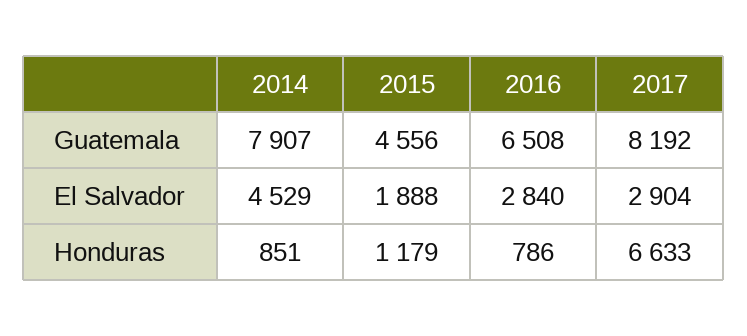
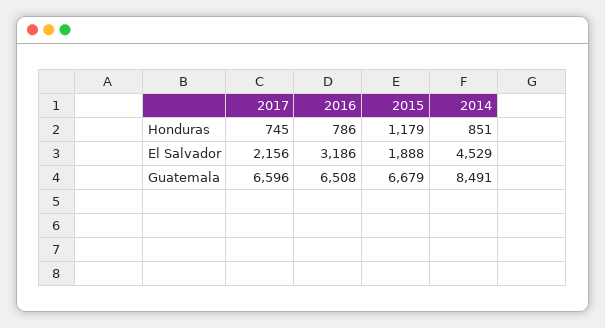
  {
    "2014": {
-     "Guatemala": 7907,
+     "Guatemala": 8491,
      "El Salvador": 4529,
      "Honduras": 851
    },
    "2015": {
-     "Guatemala": 4556,
+     "Guatemala": 6679,
      "El Salvador": 1888,
      "Honduras": 1179
    },
    "2016": {
      "Guatemala": 6508,
-     "El Salvador": 2840,
+     "El Salvador": 3186,
      "Honduras": 786
    },
    "2017": {
-     "Guatemala": 8192,
+     "Guatemala": 6596,
-     "El Salvador": 2904,
+     "El Salvador": 2156,
-     "Honduras": 6633
+     "Honduras": 745
    }
  }

